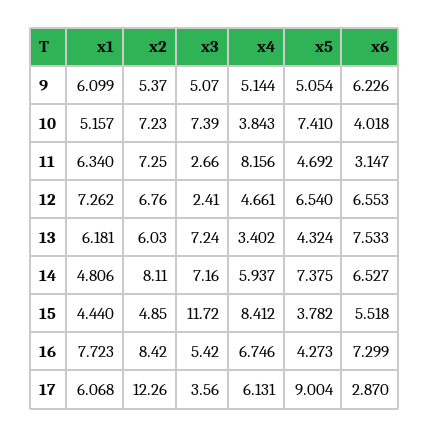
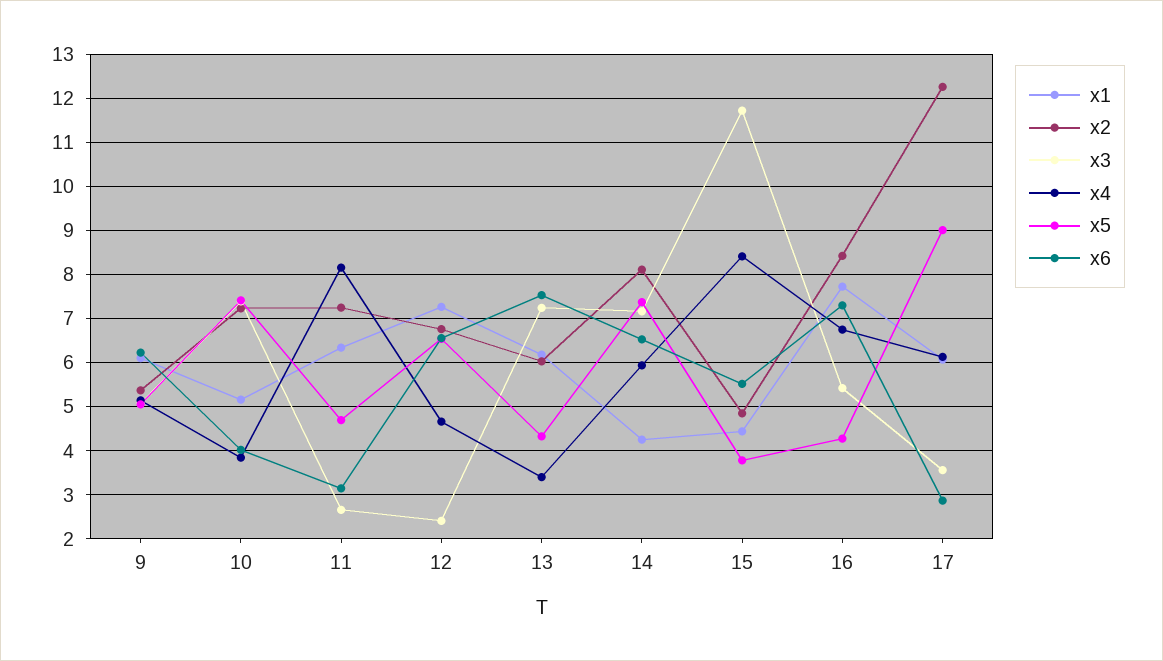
  {
    "x1": {
      "9": 6.099,
      "10": 5.157,
      "11": 6.34,
      "12": 7.262,
      "13": 6.181,
-     "14": 4.806,
+     "14": 4.2,
      "15": 4.44,
      "16": 7.723,
      "17": 6.068
    },
    "x2": {
      "9": 5.37,
      "10": 7.23,
      "11": 7.25,
      "12": 6.76,
      "13": 6.03,
      "14": 8.11,
      "15": 4.85,
      "16": 8.42,
      "17": 12.26
    },
    "x3": {
      "9": 5.07,
      "10": 7.39,
      "11": 2.66,
      "12": 2.41,
      "13": 7.24,
      "14": 7.16,
      "15": 11.72,
      "16": 5.42,
      "17": 3.56
    },
    "x4": {
      "9": 5.144,
      "10": 3.843,
      "11": 8.156,
      "12": 4.661,
      "13": 3.402,
      "14": 5.937,
      "15": 8.412,
      "16": 6.746,
      "17": 6.131
    },
    "x5": {
      "9": 5.054,
      "10": 7.41,
      "11": 4.692,
      "12": 6.54,
      "13": 4.324,
      "14": 7.375,
      "15": 3.782,
      "16": 4.273,
      "17": 9.004
    },
    "x6": {
      "9": 6.226,
      "10": 4.018,
      "11": 3.147,
      "12": 6.553,
      "13": 7.533,
      "14": 6.527,
      "15": 5.518,
      "16": 7.299,
      "17": 2.87
    }
  }

